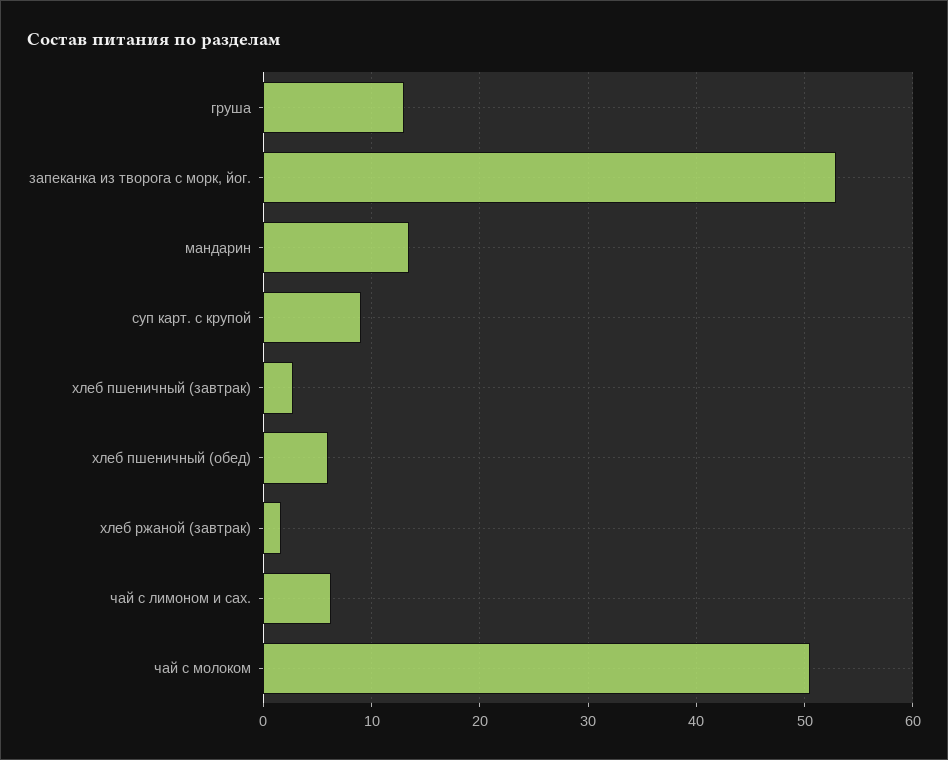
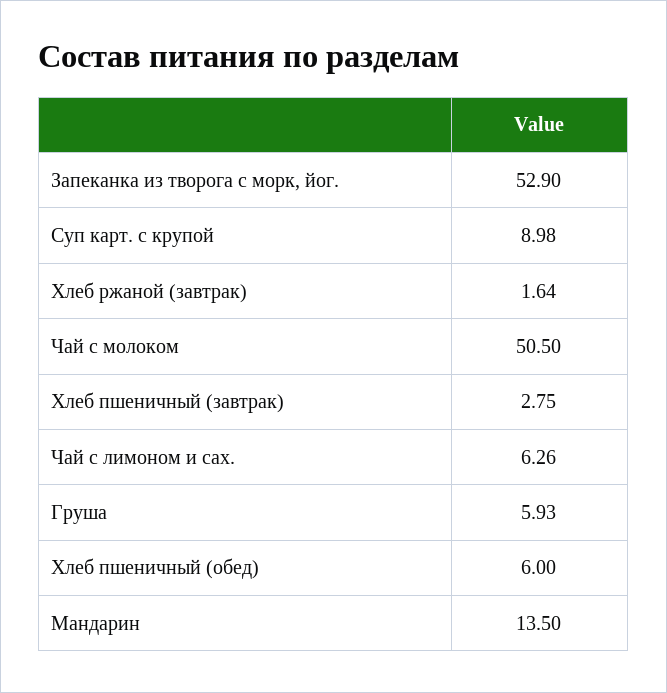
  {
-   "груша": 13,
+   "груша": 5.93,
    "запеканка из творога с морк, йог.": 52.9,
    "мандарин": 13.5,
    "суп карт. с крупой": 8.98,
    "хлеб пшеничный (завтрак)": 2.75,
    "хлеб пшеничный (обед)": 6,
    "хлеб ржаной (завтрак)": 1.64,
    "чай с лимоном и сах.": 6.26,
    "чай с молоком": 50.5
  }

